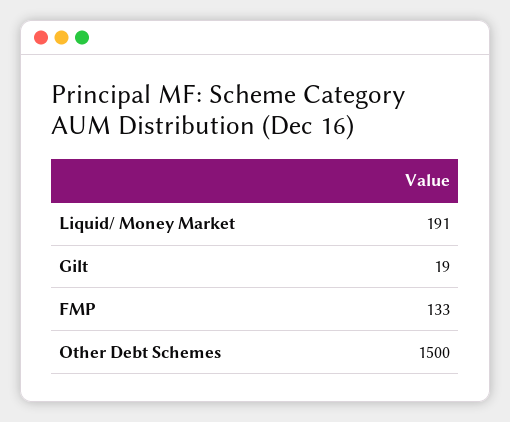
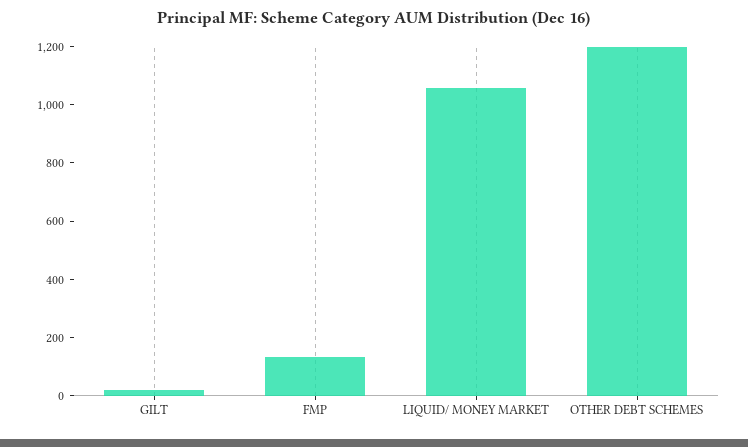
  {
-   "Liquid/ Money Market": 191,
+   "Liquid/ Money Market": 1050,
    "Gilt": 19,
    "FMP": 133,
-   "Other Debt Schemes": 1500
+   "Other Debt Schemes": 1200
  }

